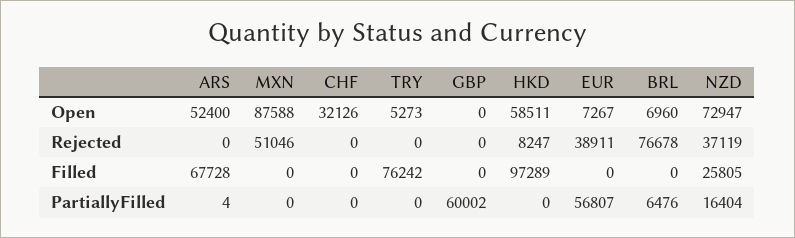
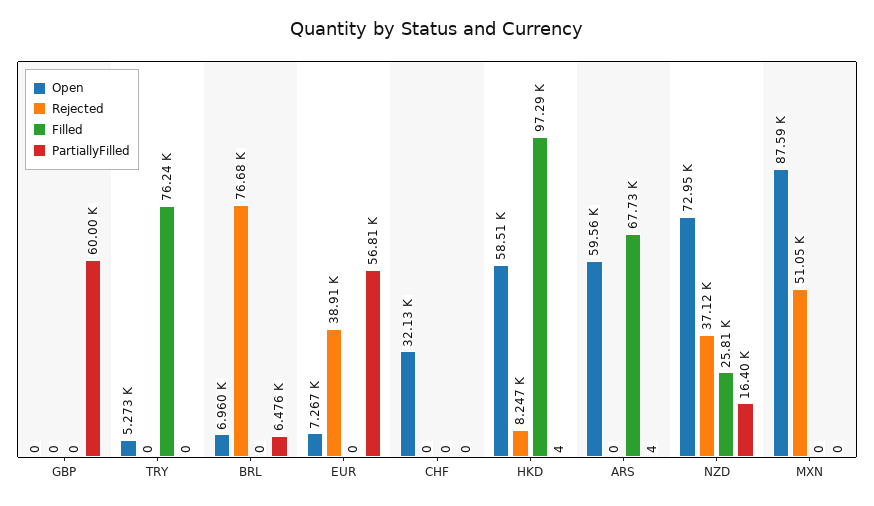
  {
    "Open": {
-     "ARS": 52400,
+     "ARS": 59560,
      "MXN": 87588,
      "CHF": 32126,
      "TRY": 5273,
      "GBP": 0,
      "HKD": 58511,
      "EUR": 7267,
      "BRL": 6960,
      "NZD": 72947
    },
    "Rejected": {
      "ARS": 0,
      "MXN": 51046,
      "CHF": 0,
      "TRY": 0,
      "GBP": 0,
      "HKD": 8247,
      "EUR": 38911,
      "BRL": 76678,
      "NZD": 37119
    },
    "Filled": {
      "ARS": 67728,
      "MXN": 0,
      "CHF": 0,
      "TRY": 76242,
      "GBP": 0,
      "HKD": 97289,
      "EUR": 0,
      "BRL": 0,
      "NZD": 25805
    },
    "PartiallyFilled": {
      "ARS": 4,
      "MXN": 0,
      "CHF": 0,
      "TRY": 0,
      "GBP": 60002,
-     "HKD": 0,
+     "HKD": 4,
      "EUR": 56807,
      "BRL": 6476,
      "NZD": 16404
    }
  }

